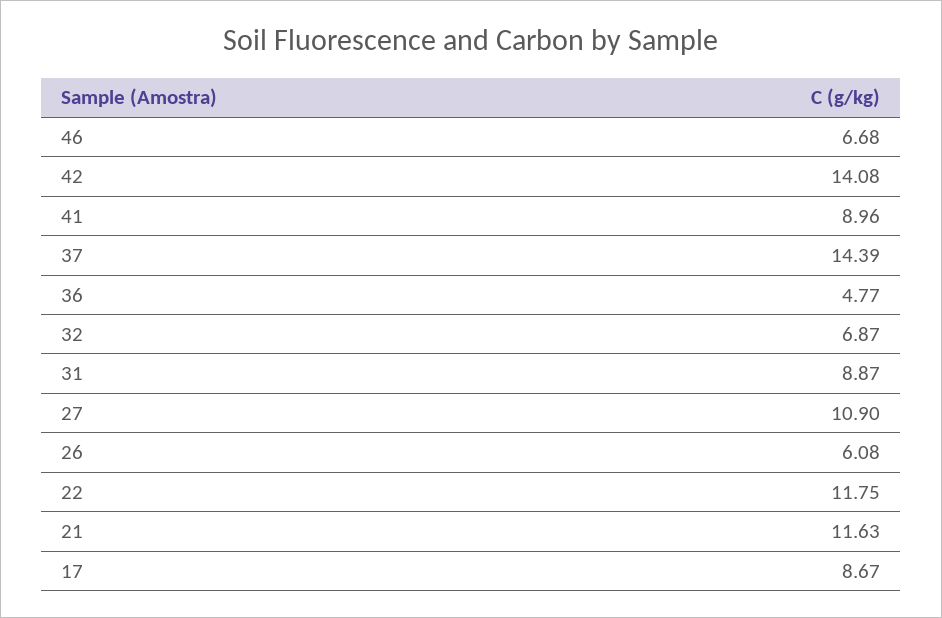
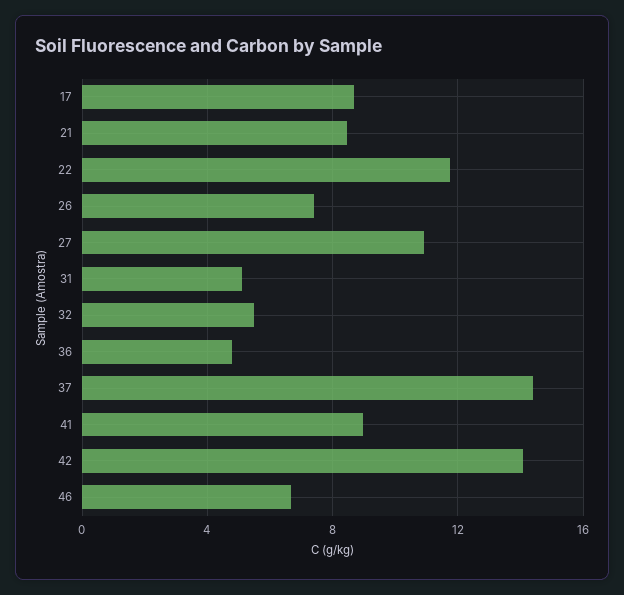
  {
    "46": 6.68,
    "42": 14.08,
    "41": 8.96,
    "37": 14.39,
    "36": 4.77,
-   "32": 6.87,
+   "32": 5.5,
-   "31": 8.87,
+   "31": 5,
    "27": 10.9,
-   "26": 6.08,
+   "26": 7.5,
    "22": 11.75,
-   "21": 11.63,
+   "21": 8.5,
    "17": 8.67
  }

